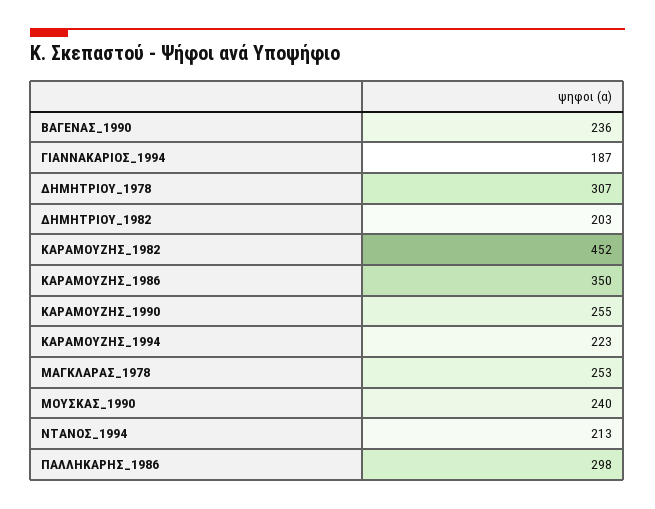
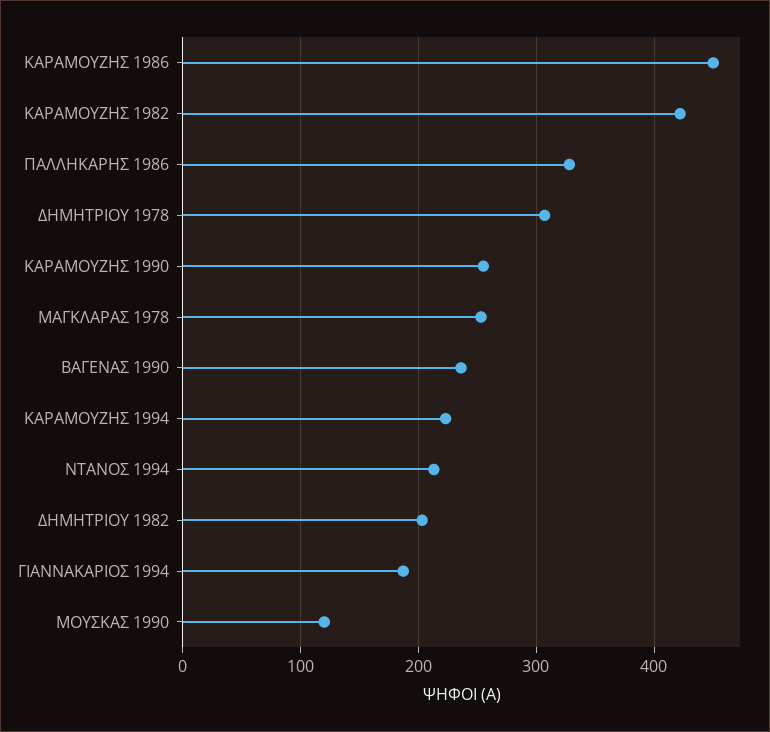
  {
    "ΒΑΓΕΝΑΣ_1990": 236,
    "ΓΙΑΝΝΑΚΑΡΙΟΣ_1994": 187,
    "ΔΗΜΗΤΡΙΟΥ_1978": 307,
    "ΔΗΜΗΤΡΙΟΥ_1982": 203,
-   "ΚΑΡΑΜΟΥΖΗΣ_1982": 452,
+   "ΚΑΡΑΜΟΥΖΗΣ_1982": 420,
-   "ΚΑΡΑΜΟΥΖΗΣ_1986": 350,
+   "ΚΑΡΑΜΟΥΖΗΣ_1986": 450,
    "ΚΑΡΑΜΟΥΖΗΣ_1990": 255,
    "ΚΑΡΑΜΟΥΖΗΣ_1994": 223,
    "ΜΑΓΚΛΑΡΑΣ_1978": 253,
-   "ΜΟΥΣΚΑΣ_1990": 240,
+   "ΜΟΥΣΚΑΣ_1990": 120,
    "ΝΤΑΝΟΣ_1994": 213,
-   "ΠΑΛΛΗΚΑΡΗΣ_1986": 298
+   "ΠΑΛΛΗΚΑΡΗΣ_1986": 330
  }

